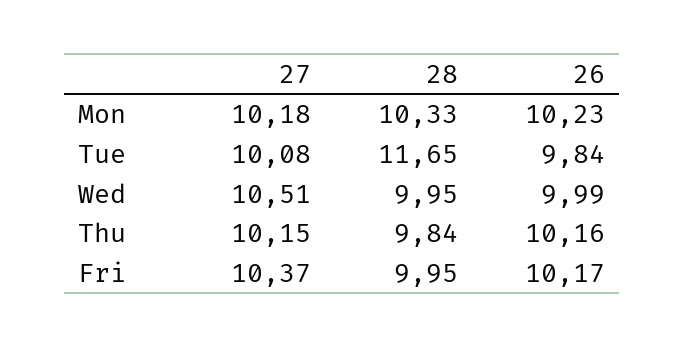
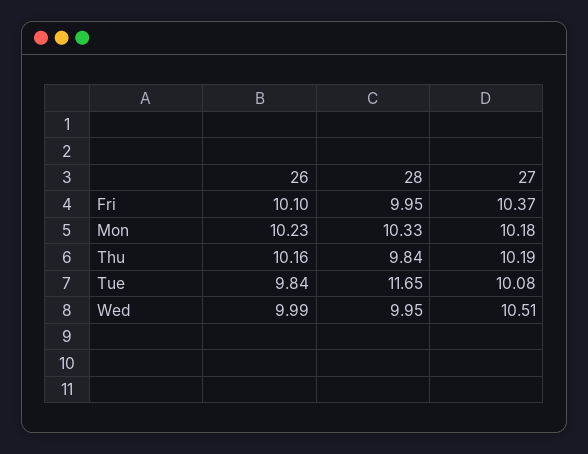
  {
    "27": {
      "Mon": 10.18,
      "Tue": 10.08,
      "Wed": 10.51,
-     "Thu": 10.15,
+     "Thu": 10.19,
      "Fri": 10.37
    },
    "28": {
      "Mon": 10.33,
      "Tue": 11.65,
      "Wed": 9.95,
      "Thu": 9.84,
      "Fri": 9.95
    },
    "26": {
      "Mon": 10.23,
      "Tue": 9.84,
      "Wed": 9.99,
      "Thu": 10.16,
-     "Fri": 10.17
+     "Fri": 10.1
    }
  }

